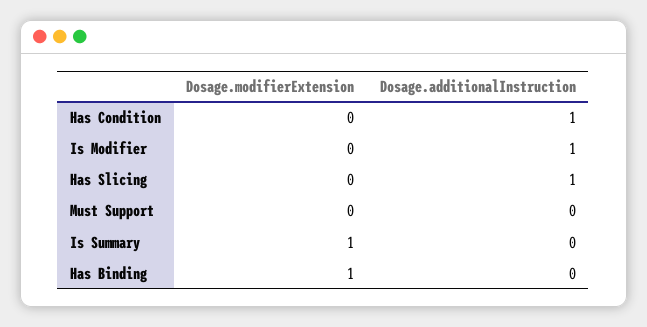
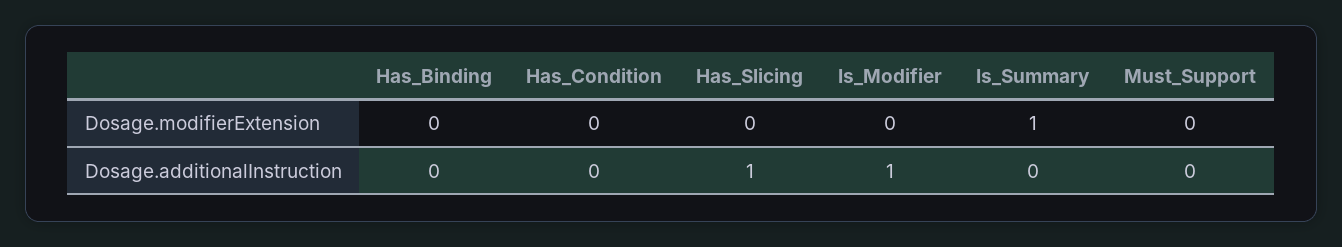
  {
    "Dosage.modifierExtension": {
      "Has Condition": 0,
      "Is Modifier": 0,
      "Has Slicing": 0,
      "Must Support": 0,
      "Is Summary": 1,
-     "Has Binding": 1
+     "Has Binding": 0
    },
    "Dosage.additionalInstruction": {
-     "Has Condition": 1,
+     "Has Condition": 0,
      "Is Modifier": 1,
      "Has Slicing": 1,
      "Must Support": 0,
      "Is Summary": 0,
      "Has Binding": 0
    }
  }

